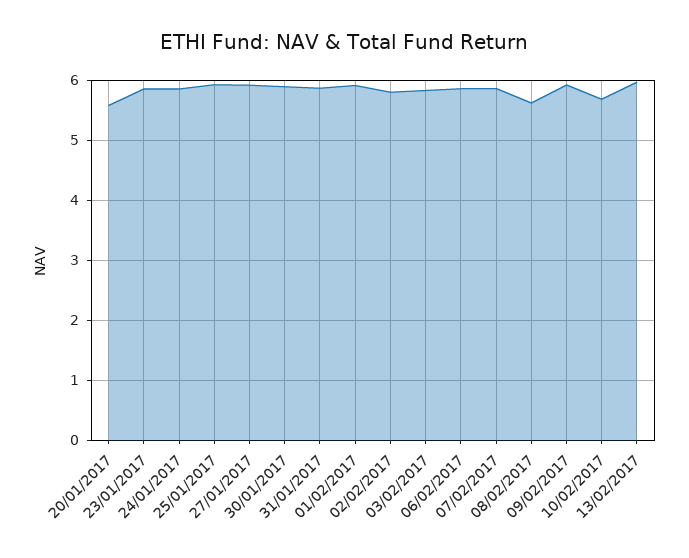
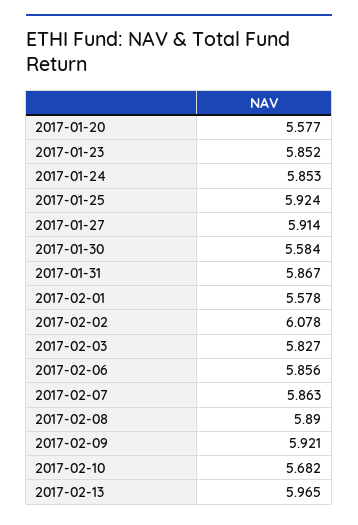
  {
    "20/01/2017": 5.577,
    "23/01/2017": 5.852,
    "24/01/2017": 5.853,
    "25/01/2017": 5.924,
    "27/01/2017": 5.914,
-   "30/01/2017": 5.9,
+   "30/01/2017": 5.584,
    "31/01/2017": 5.867,
-   "01/02/2017": 5.9,
+   "01/02/2017": 5.578,
-   "02/02/2017": 5.8,
+   "02/02/2017": 6.078,
    "03/02/2017": 5.827,
    "06/02/2017": 5.856,
    "07/02/2017": 5.863,
-   "08/02/2017": 5.6,
+   "08/02/2017": 5.89,
    "09/02/2017": 5.921,
    "10/02/2017": 5.682,
    "13/02/2017": 5.965
  }

